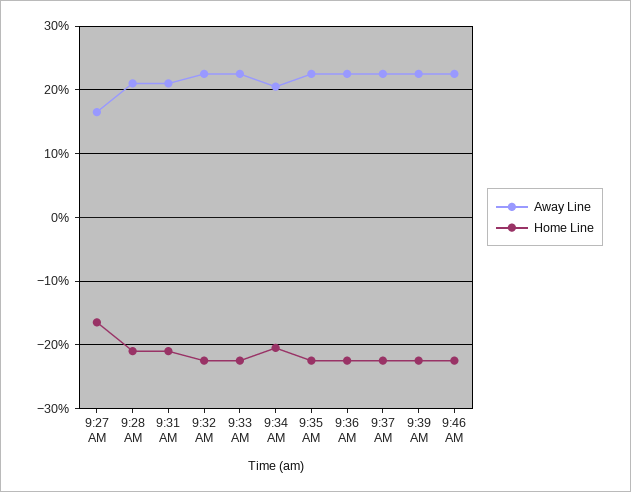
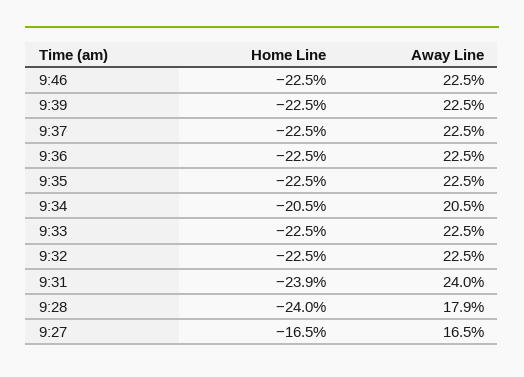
  {
    "Away Line": {
      "9:27 AM": 16.5,
-     "9:28 AM": 21,
+     "9:28 AM": 17.9,
-     "9:31 AM": 21,
+     "9:31 AM": 24,
      "9:32 AM": 22.5,
      "9:33 AM": 22.5,
      "9:34 AM": 20.5,
      "9:35 AM": 22.5,
      "9:36 AM": 22.5,
      "9:37 AM": 22.5,
      "9:39 AM": 22.5,
      "9:46 AM": 22.5
    },
    "Home Line": {
      "9:27 AM": -16.5,
-     "9:28 AM": -21,
+     "9:28 AM": -24,
-     "9:31 AM": -21,
+     "9:31 AM": -23.9,
      "9:32 AM": -22.5,
      "9:33 AM": -22.5,
      "9:34 AM": -20.5,
      "9:35 AM": -22.5,
      "9:36 AM": -22.5,
      "9:37 AM": -22.5,
      "9:39 AM": -22.5,
      "9:46 AM": -22.5
    }
  }

